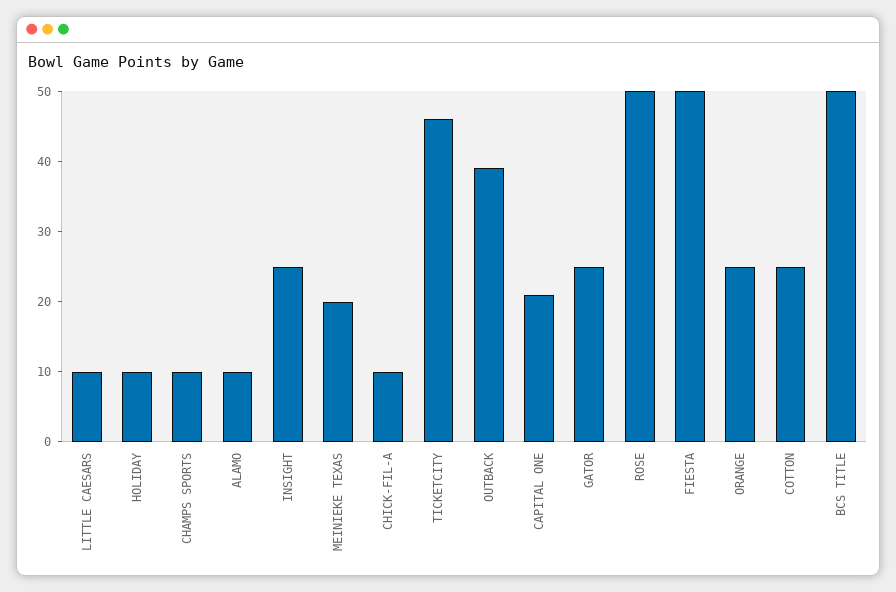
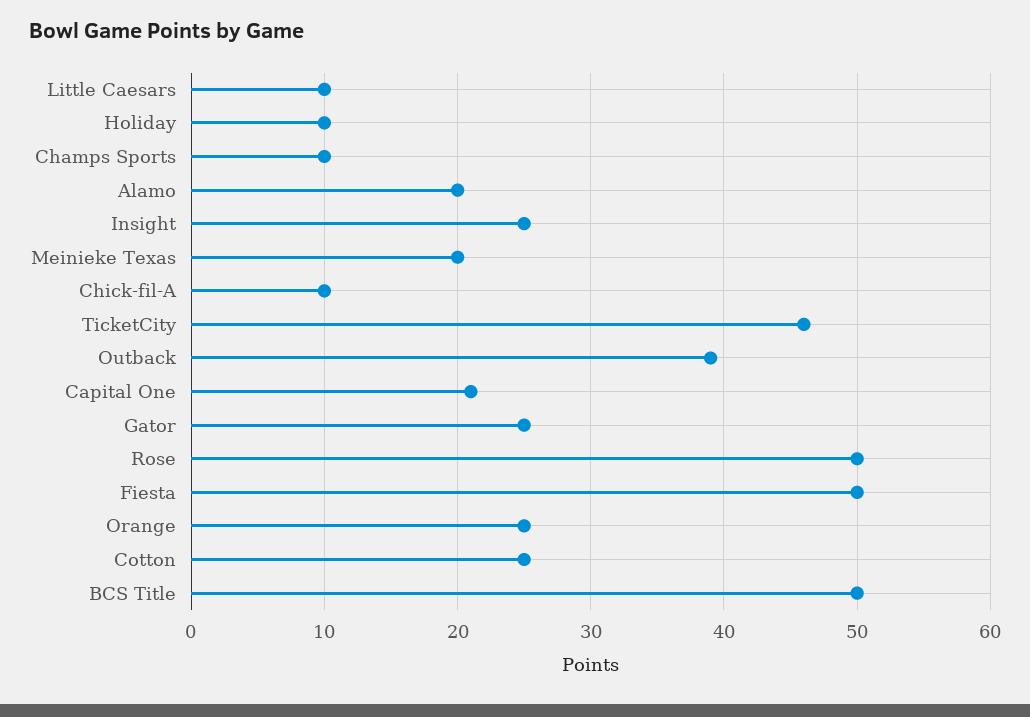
  {
    "LITTLE CAESARS": 10,
    "HOLIDAY": 10,
    "CHAMPS SPORTS": 10,
-   "ALAMO": 10,
+   "ALAMO": 20,
    "INSIGHT": 25,
    "MEINIEKE TEXAS": 20,
    "CHICK-FIL-A": 10,
    "TICKETCITY": 46,
    "OUTBACK": 39,
    "CAPITAL ONE": 21,
    "GATOR": 25,
    "ROSE": 50,
    "FIESTA": 50,
    "ORANGE": 25,
    "COTTON": 25,
    "BCS TITLE": 50
  }

